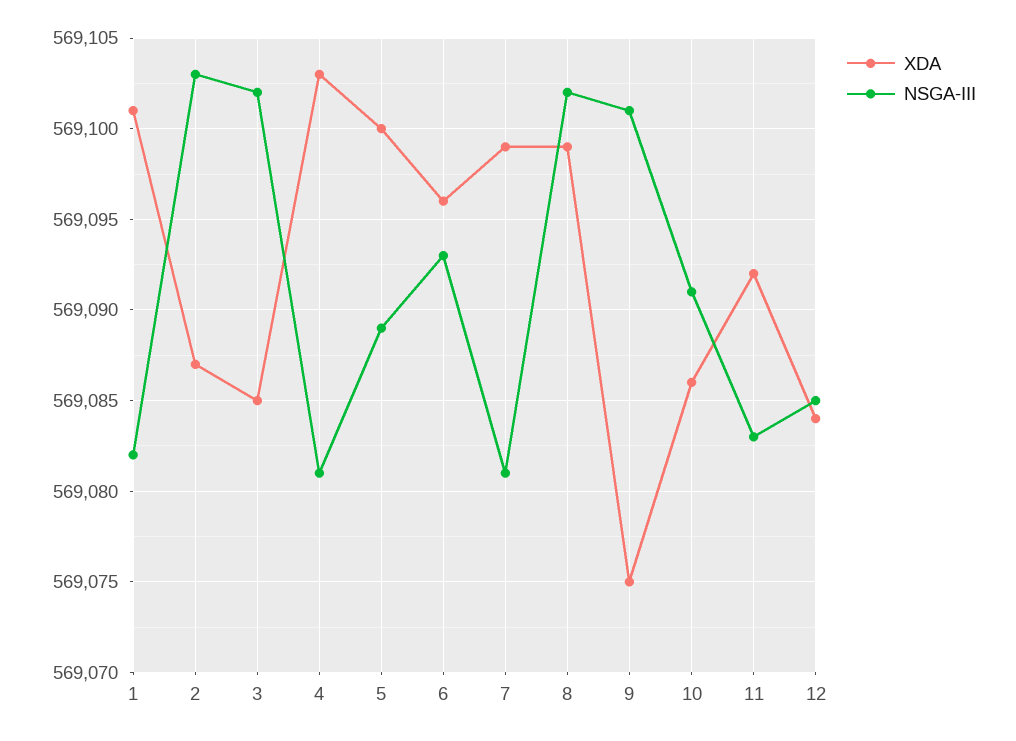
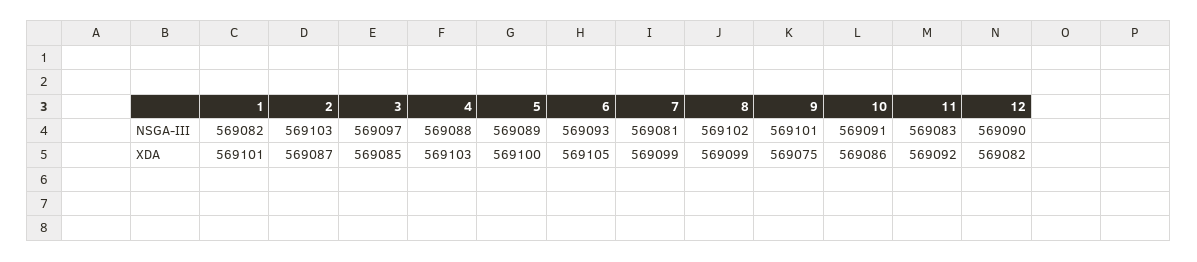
  {
    "XDA": {
      "1": 569101,
      "2": 569087,
      "3": 569085,
      "4": 569103,
      "5": 569100,
-     "6": 569096,
+     "6": 569105,
      "7": 569099,
      "8": 569099,
      "9": 569075,
      "10": 569086,
      "11": 569092,
-     "12": 569084
+     "12": 569082
    },
    "NSGA-III": {
      "1": 569082,
      "2": 569103,
-     "3": 569102,
+     "3": 569097,
-     "4": 569081,
+     "4": 569088,
      "5": 569089,
      "6": 569093,
      "7": 569081,
      "8": 569102,
      "9": 569101,
      "10": 569091,
      "11": 569083,
-     "12": 569085
+     "12": 569090
    }
  }

